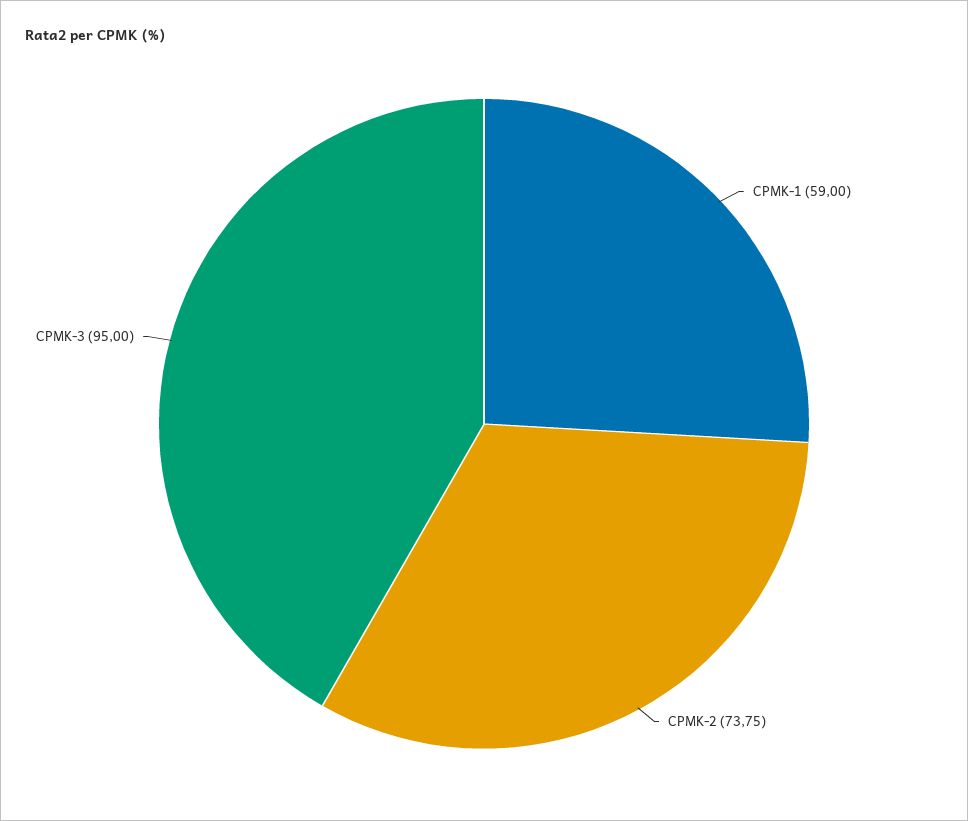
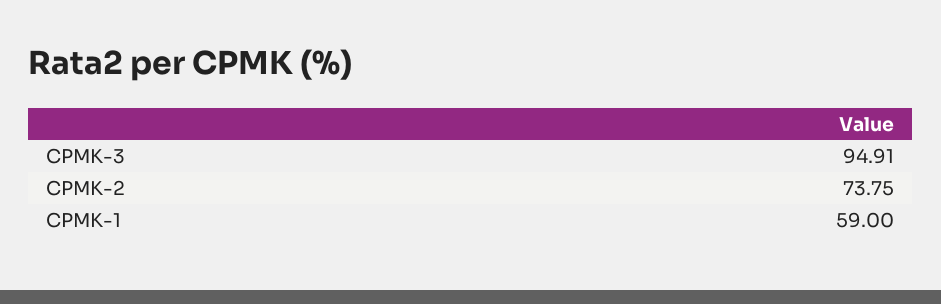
  {
    "CPMK-1": 59,
    "CPMK-2": 73.75,
-   "CPMK-3": 95
+   "CPMK-3": 94.91
  }

